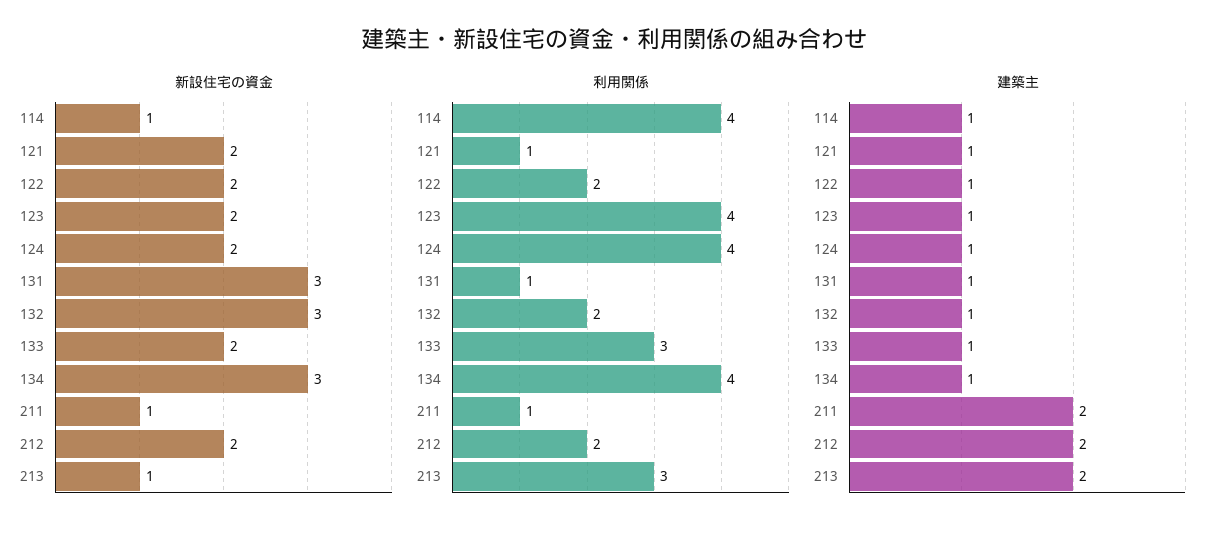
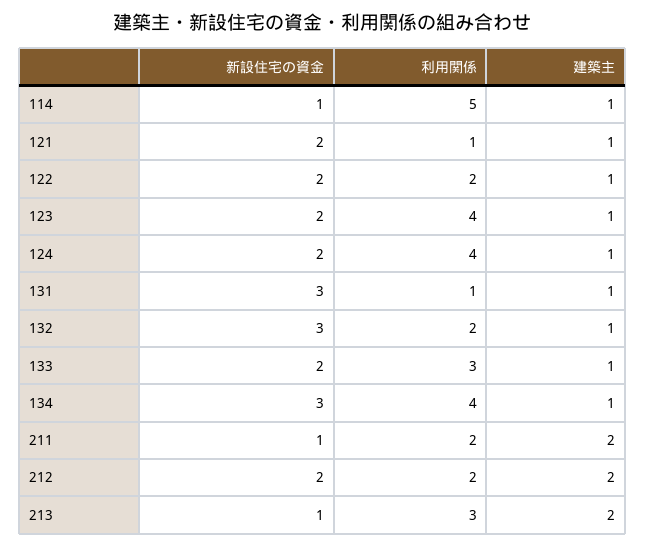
  {
    "新設住宅の資金": {
      "114": 1,
      "121": 2,
      "122": 2,
      "123": 2,
      "124": 2,
      "131": 3,
      "132": 3,
      "133": 2,
      "134": 3,
      "211": 1,
      "212": 2,
      "213": 1
    },
    "利用関係": {
-     "114": 4,
+     "114": 5,
      "121": 1,
      "122": 2,
      "123": 4,
      "124": 4,
      "131": 1,
      "132": 2,
      "133": 3,
      "134": 4,
-     "211": 1,
+     "211": 2,
      "212": 2,
      "213": 3
    },
    "建築主": {
      "114": 1,
      "121": 1,
      "122": 1,
      "123": 1,
      "124": 1,
      "131": 1,
      "132": 1,
      "133": 1,
      "134": 1,
      "211": 2,
      "212": 2,
      "213": 2
    }
  }

